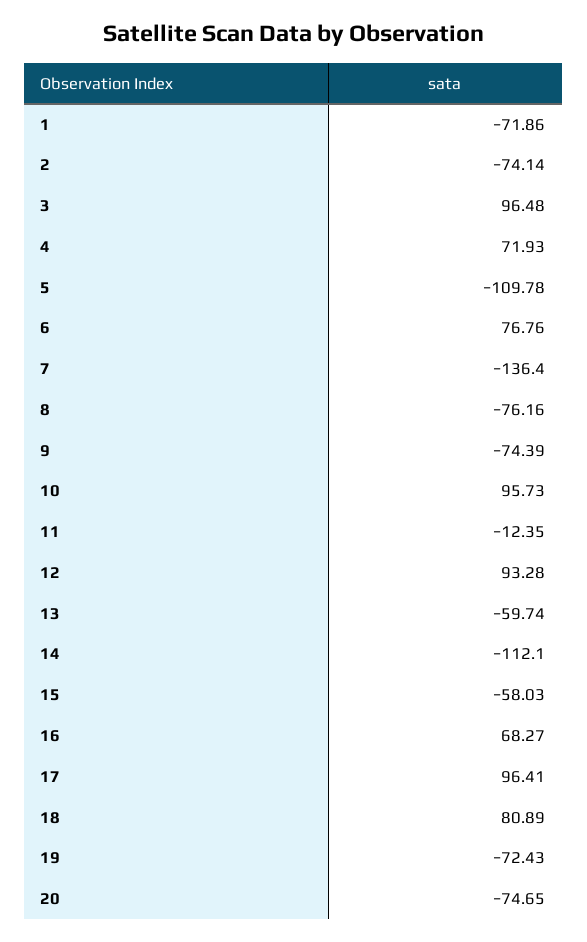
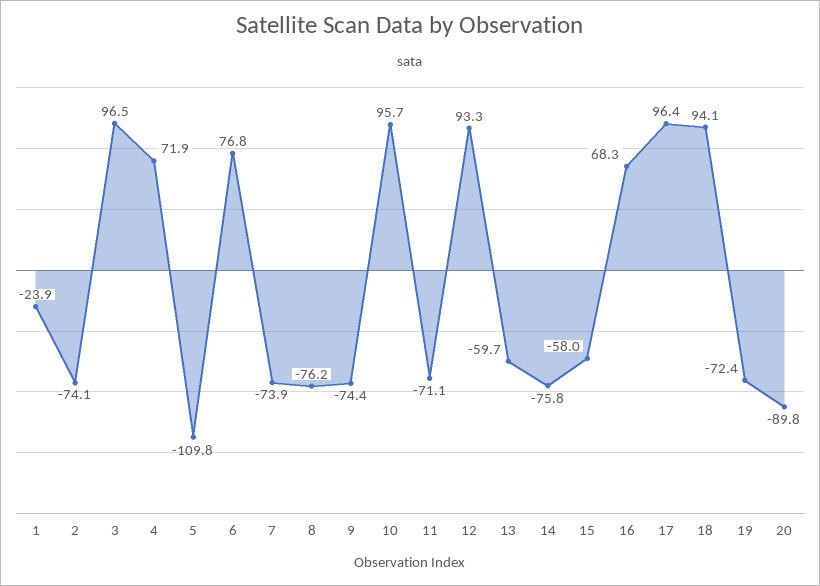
  {
-   "1": -71.86,
+   "1": -23.9,
    "2": -74.14,
    "3": 96.48,
    "4": 71.93,
    "5": -109.78,
    "6": 76.76,
-   "7": -136.4,
+   "7": -73.9,
    "8": -76.16,
    "9": -74.39,
    "10": 95.73,
-   "11": -12.35,
+   "11": -71.1,
    "12": 93.28,
    "13": -59.74,
-   "14": -112.1,
+   "14": -75.8,
    "15": -58.03,
    "16": 68.27,
    "17": 96.41,
-   "18": 80.89,
+   "18": 94.1,
    "19": -72.43,
-   "20": -74.65
+   "20": -89.8
  }

